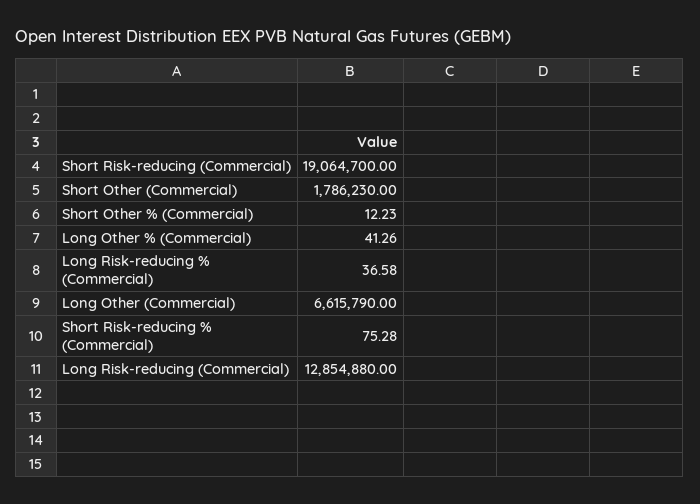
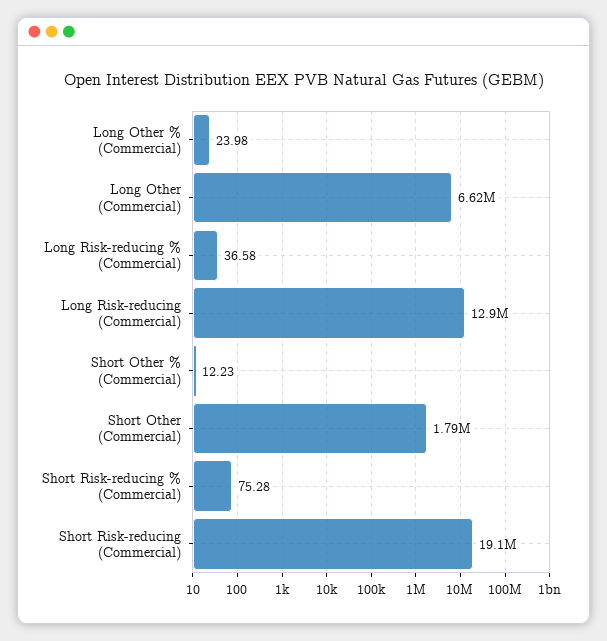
  {
    "Short Risk-reducing (Commercial)": 19064700,
    "Short Other (Commercial)": 1786230,
    "Short Other % (Commercial)": 12.23,
-   "Long Other % (Commercial)": 41.26,
+   "Long Other % (Commercial)": 23.98,
    "Long Risk-reducing % (Commercial)": 36.58,
    "Long Other (Commercial)": 6615790,
    "Short Risk-reducing % (Commercial)": 75.28,
    "Long Risk-reducing (Commercial)": 12854880
  }

